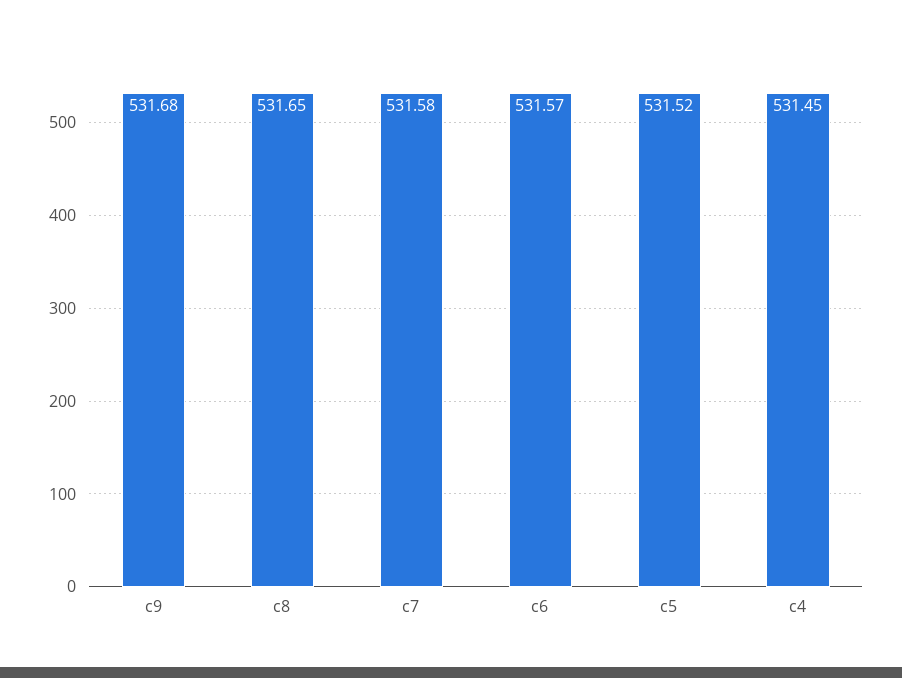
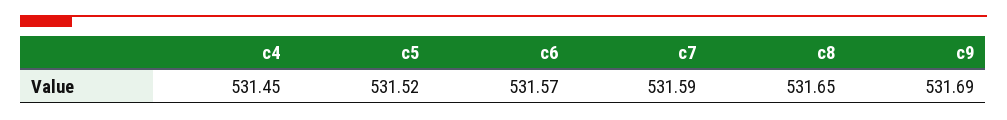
  {
-   "c9": 531.68,
+   "c9": 531.69,
    "c8": 531.65,
-   "c7": 531.58,
+   "c7": 531.59,
    "c6": 531.57,
    "c5": 531.52,
    "c4": 531.45
  }

